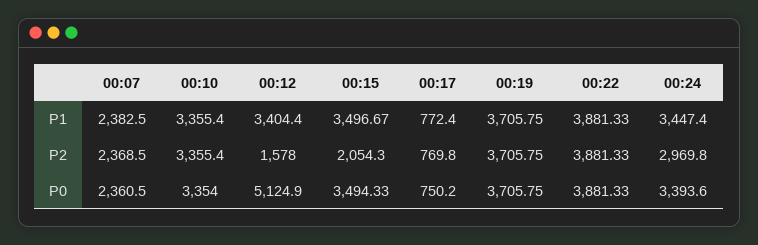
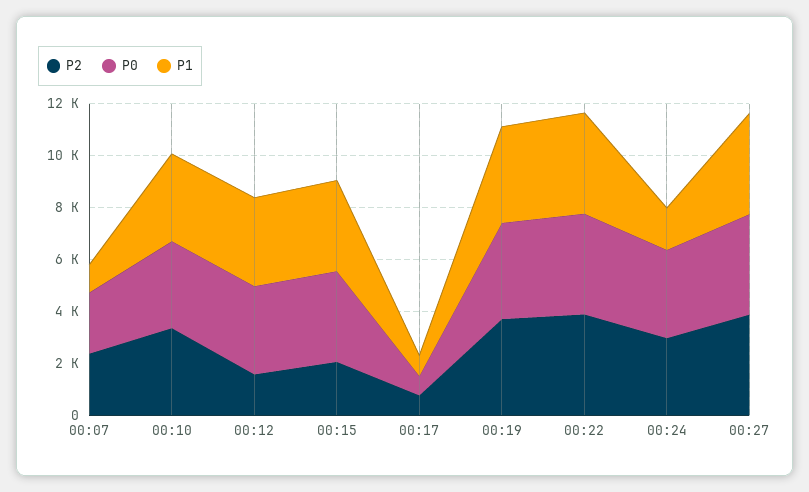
  {
    "P1": {
-     "00:07": 2382.5,
+     "00:07": 1000,
      "00:10": 3355.4,
      "00:12": 3404.4,
      "00:15": 3496.67,
      "00:17": 772.4,
      "00:19": 3705.75,
      "00:22": 3881.33,
-     "00:24": 3447.4
+     "00:24": 1500,
+     "00:27": 4000
    },
    "P2": {
      "00:07": 2368.5,
      "00:10": 3355.4,
      "00:12": 1578,
      "00:15": 2054.3,
      "00:17": 769.8,
      "00:19": 3705.75,
      "00:22": 3881.33,
-     "00:24": 2969.8
+     "00:24": 2969.8,
+     "00:27": 4000
    },
    "P0": {
      "00:07": 2360.5,
      "00:10": 3354,
-     "00:12": 5124.9,
+     "00:12": 3500,
      "00:15": 3494.33,
      "00:17": 750.2,
      "00:19": 3705.75,
      "00:22": 3881.33,
-     "00:24": 3393.6
+     "00:24": 3393.6,
+     "00:27": 4000
    }
  }

